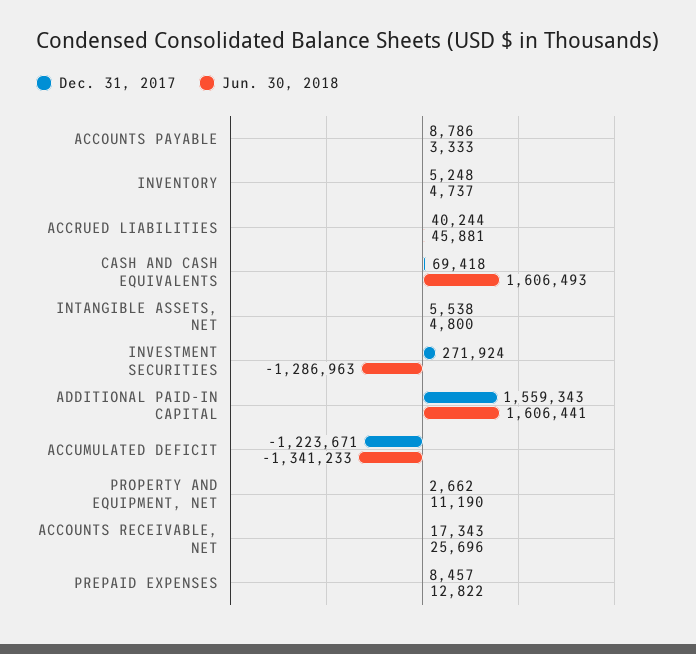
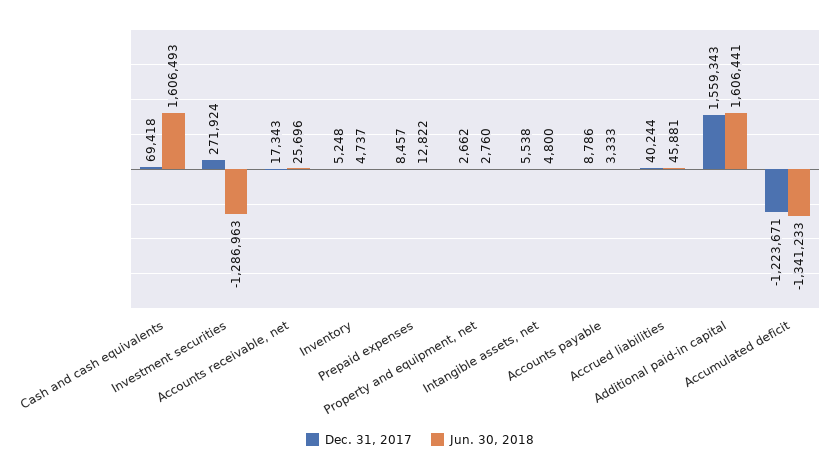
  {
    "Dec. 31, 2017": {
      "ACCOUNTS PAYABLE": 8786,
      "INVENTORY": 5248,
      "ACCRUED LIABILITIES": 40244,
      "CASH AND CASH EQUIVALENTS": 69418,
      "INTANGIBLE ASSETS, NET": 5538,
      "INVESTMENT SECURITIES": 271924,
      "ADDITIONAL PAID-IN CAPITAL": 1559343,
      "ACCUMULATED DEFICIT": -1223671,
      "PROPERTY AND EQUIPMENT, NET": 2662,
      "ACCOUNTS RECEIVABLE, NET": 17343,
      "PREPAID EXPENSES": 8457
    },
    "Jun. 30, 2018": {
      "ACCOUNTS PAYABLE": 3333,
      "INVENTORY": 4737,
      "ACCRUED LIABILITIES": 45881,
      "CASH AND CASH EQUIVALENTS": 1606493,
      "INTANGIBLE ASSETS, NET": 4800,
      "INVESTMENT SECURITIES": -1286963,
      "ADDITIONAL PAID-IN CAPITAL": 1606441,
      "ACCUMULATED DEFICIT": -1341233,
-     "PROPERTY AND EQUIPMENT, NET": 11190,
+     "PROPERTY AND EQUIPMENT, NET": 2760,
      "ACCOUNTS RECEIVABLE, NET": 25696,
      "PREPAID EXPENSES": 12822
    }
  }

